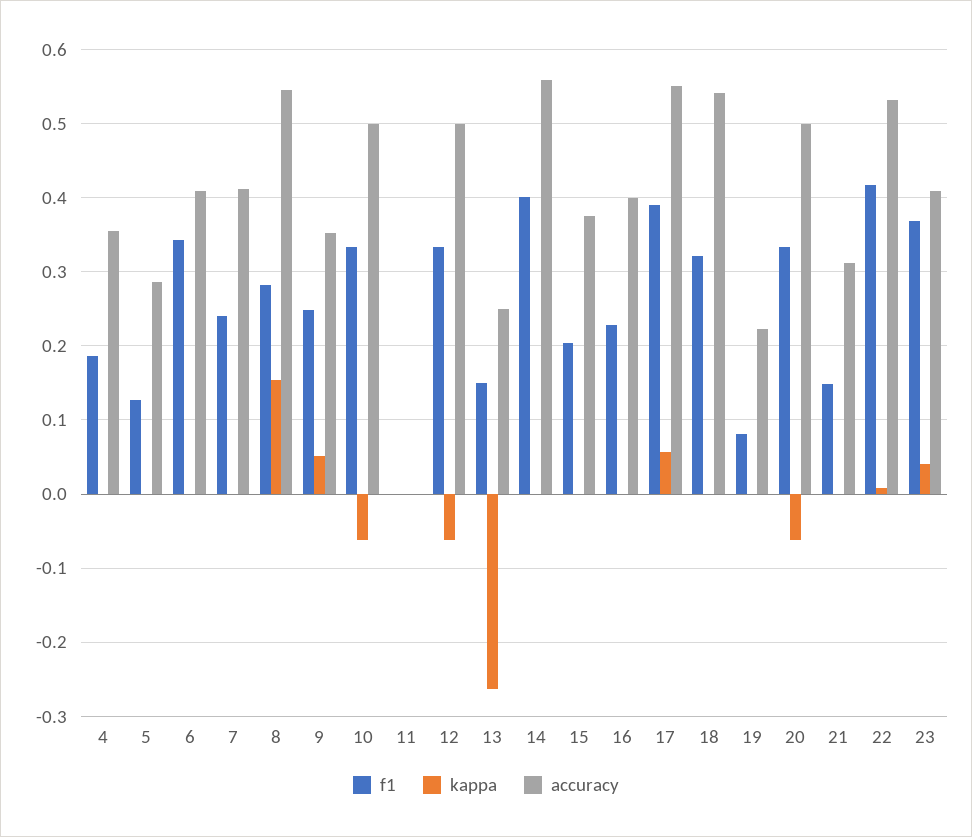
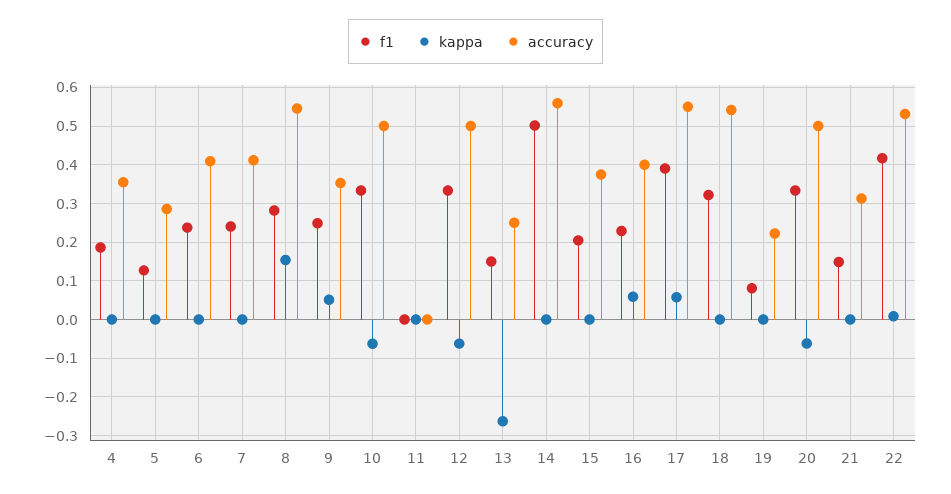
  {
    "f1": {
      "4": 0.19,
      "5": 0.13,
-     "6": 0.34,
+     "6": 0.24,
      "7": 0.24,
      "8": 0.28,
      "9": 0.25,
      "10": 0.33,
      "11": 0,
      "12": 0.33,
      "13": 0.15,
-     "14": 0.4,
+     "14": 0.5,
      "15": 0.2,
      "16": 0.23,
      "17": 0.39,
      "18": 0.32,
      "19": 0.08,
      "20": 0.33,
      "21": 0.15,
-     "22": 0.42,
+     "22": 0.42
-     "23": 0.37
    },
    "kappa": {
      "4": 0,
      "5": 0,
      "6": 0,
      "7": 0,
      "8": 0.15,
      "9": 0.05,
      "10": -0.06,
      "11": 0,
      "12": -0.06,
      "13": -0.26,
      "14": 0,
      "15": 0,
-     "16": 0,
+     "16": 0.06,
      "17": 0.06,
      "18": 0,
      "19": 0,
      "20": -0.06,
      "21": 0,
-     "22": 0.01,
+     "22": 0.01
-     "23": 0.04
    },
    "accuracy": {
      "4": 0.35,
      "5": 0.29,
      "6": 0.41,
      "7": 0.41,
      "8": 0.55,
      "9": 0.35,
      "10": 0.5,
      "11": 0,
      "12": 0.5,
      "13": 0.25,
      "14": 0.56,
      "15": 0.38,
      "16": 0.4,
      "17": 0.55,
      "18": 0.54,
      "19": 0.22,
      "20": 0.5,
      "21": 0.31,
-     "22": 0.53,
+     "22": 0.53
-     "23": 0.41
    }
  }

